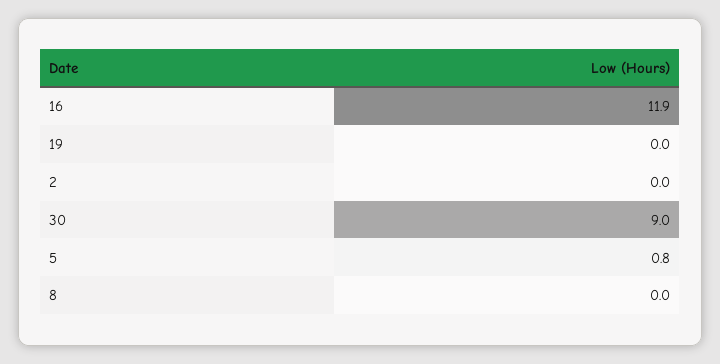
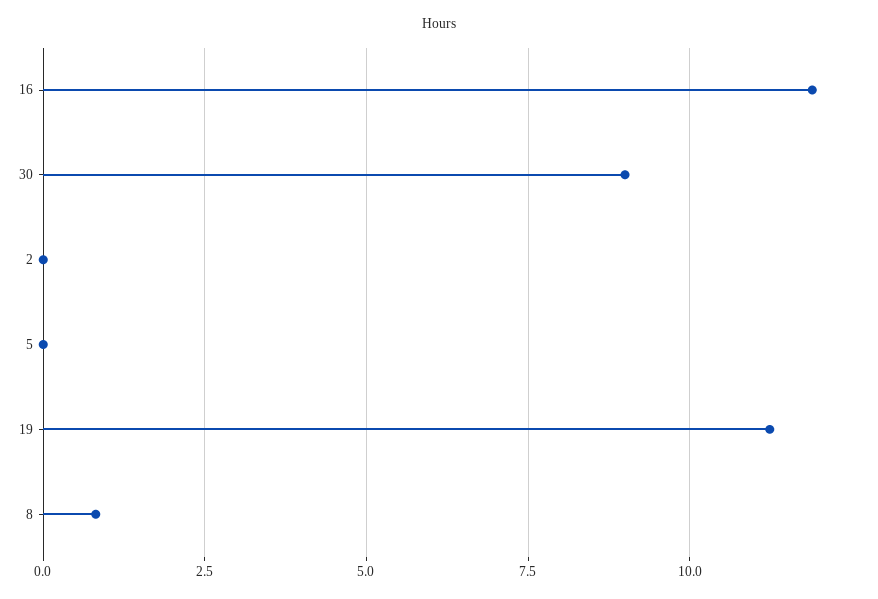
  {
    "16": 11.9,
-   "19": 0,
+   "19": 11.25,
    "2": 0,
    "30": 9,
-   "5": 0.8,
+   "5": 0,
-   "8": 0
+   "8": 0.75
  }

